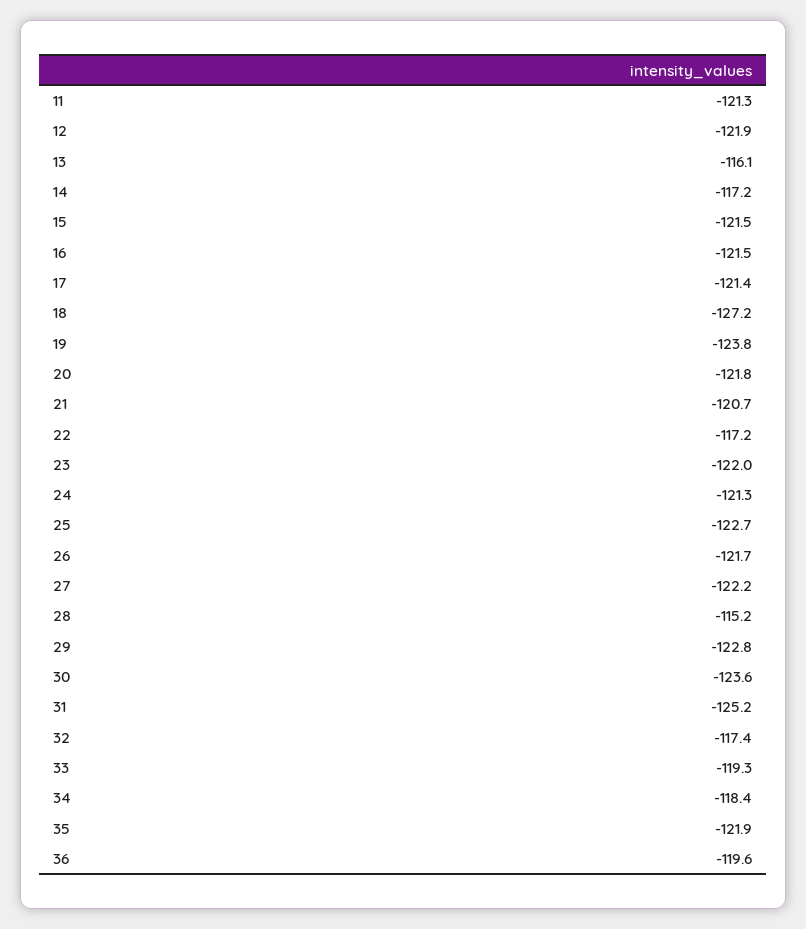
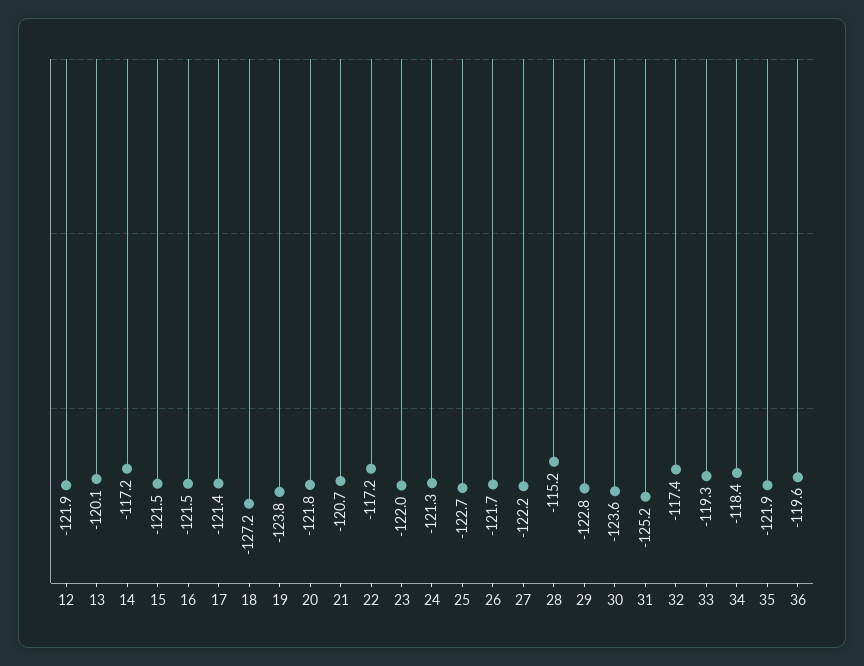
  {
-   "11": -121.3,
    "12": -121.9,
-   "13": -116.1,
+   "13": -120.1,
    "14": -117.2,
    "15": -121.5,
    "16": -121.5,
    "17": -121.4,
    "18": -127.2,
    "19": -123.8,
    "20": -121.8,
    "21": -120.7,
    "22": -117.2,
    "23": -122,
    "24": -121.3,
    "25": -122.7,
    "26": -121.7,
    "27": -122.2,
    "28": -115.2,
    "29": -122.8,
    "30": -123.6,
    "31": -125.2,
    "32": -117.4,
    "33": -119.3,
    "34": -118.4,
    "35": -121.9,
    "36": -119.6
  }

